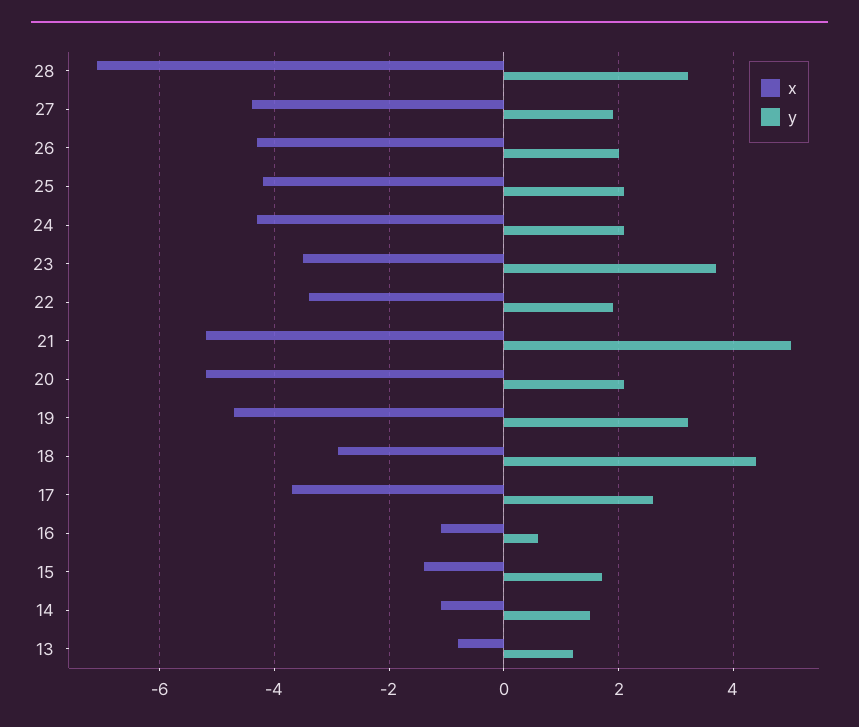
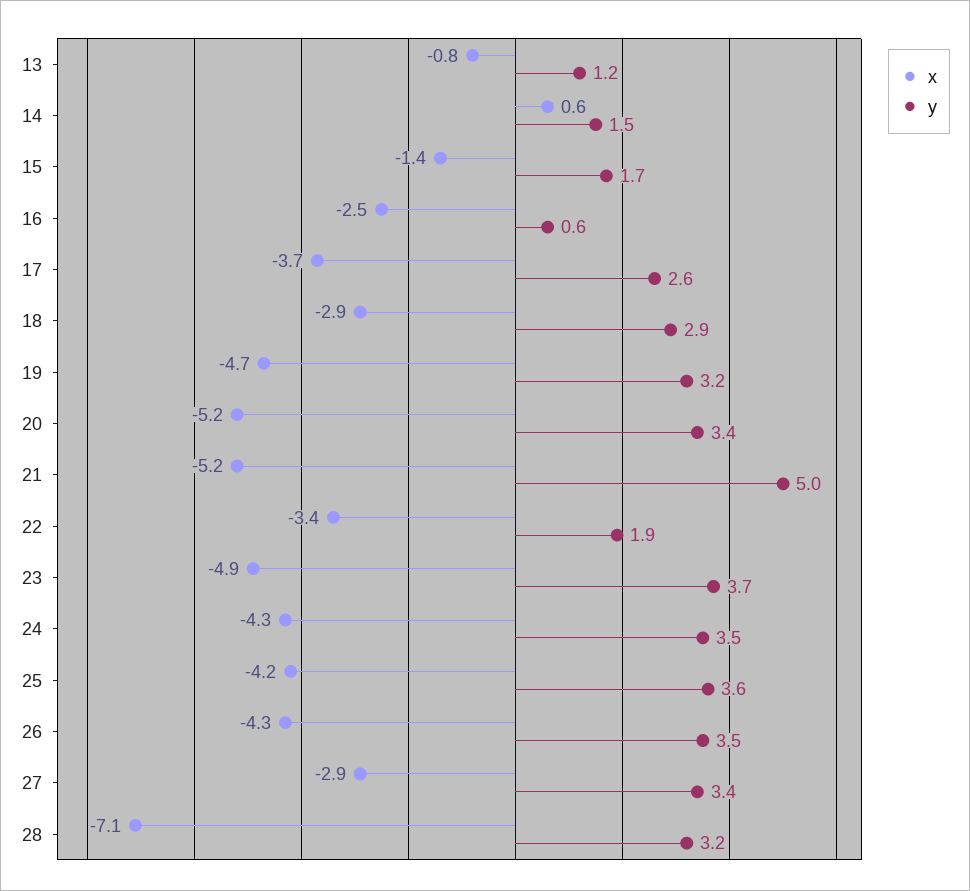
  {
    "x": {
      "28": -7.1,
-     "27": -4.5,
+     "27": -2.9,
      "26": -4.3,
      "25": -4.2,
      "24": -4.3,
-     "23": -3.5,
+     "23": -4.9,
      "22": -3.4,
      "21": -5.2,
      "20": -5.2,
      "19": -4.7,
      "18": -2.9,
      "17": -3.7,
-     "16": -1,
+     "16": -2.5,
      "15": -1.4,
-     "14": -1,
+     "14": 0.6,
      "13": -0.8
    },
    "y": {
      "28": 3.2,
-     "27": 2,
+     "27": 3.4,
-     "26": 2,
+     "26": 3.5,
-     "25": 2,
+     "25": 3.6,
-     "24": 2,
+     "24": 3.5,
      "23": 3.7,
      "22": 1.9,
      "21": 5,
-     "20": 2,
+     "20": 3.4,
      "19": 3.2,
-     "18": 4.5,
+     "18": 2.9,
      "17": 2.6,
      "16": 0.6,
      "15": 1.7,
      "14": 1.5,
      "13": 1.2
    }
  }

